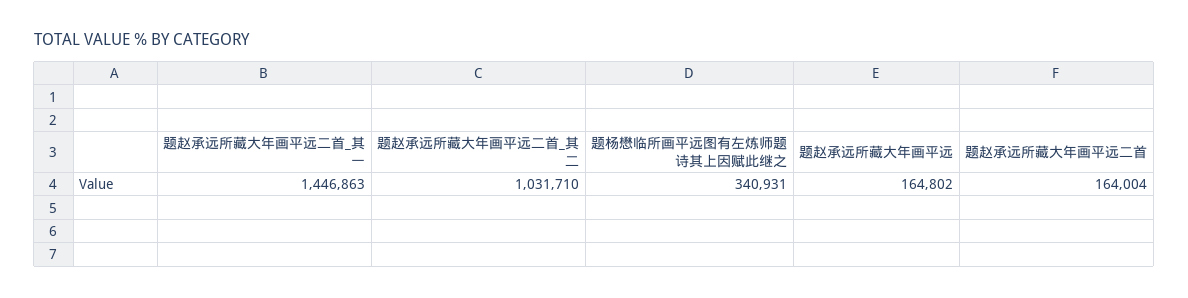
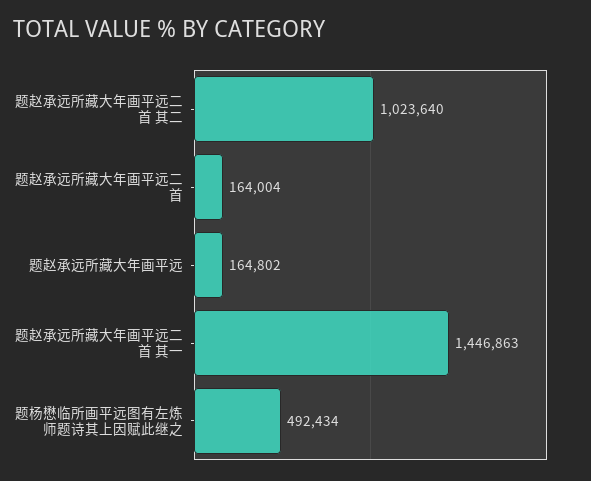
  {
    "题赵承远所藏大年画平远二首_其一": 1446863,
-   "题赵承远所藏大年画平远二首_其二": 1031710,
+   "题赵承远所藏大年画平远二首_其二": 1023640,
-   "题杨懋临所画平远图有左炼师题诗其上因赋此继之": 340931,
+   "题杨懋临所画平远图有左炼师题诗其上因赋此继之": 492434,
    "题赵承远所藏大年画平远": 164802,
    "题赵承远所藏大年画平远二首": 164004
  }

